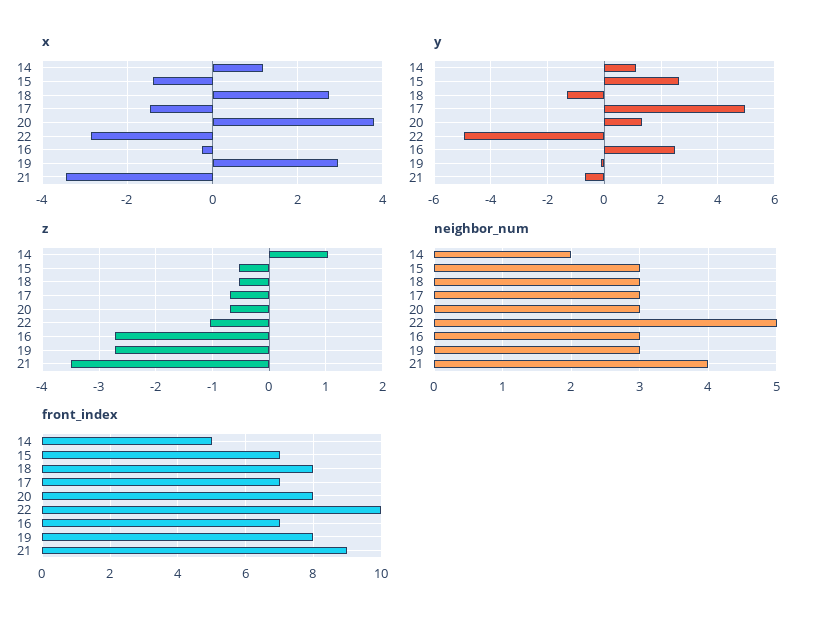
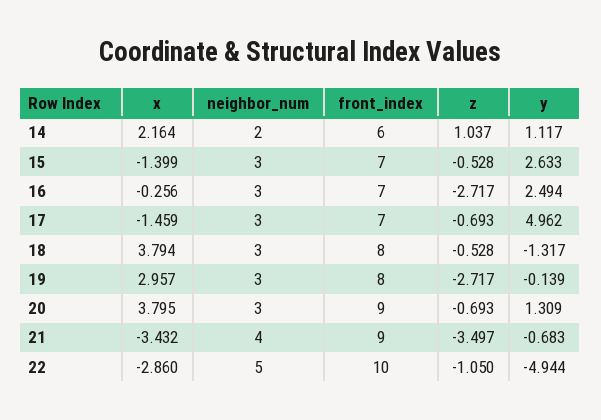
  {
    "x": {
-     "14": 1.2,
+     "14": 2.164,
      "15": -1.399,
-     "18": 2.8,
+     "18": 3.794,
      "17": -1.459,
      "20": 3.795,
      "22": -2.86,
      "16": -0.256,
      "19": 2.957,
      "21": -3.432
    },
    "y": {
      "14": 1.117,
      "15": 2.633,
      "18": -1.317,
      "17": 4.962,
      "20": 1.309,
      "22": -4.944,
      "16": 2.494,
      "19": -0.139,
      "21": -0.683
    },
    "z": {
      "14": 1.037,
      "15": -0.528,
      "18": -0.528,
      "17": -0.693,
      "20": -0.693,
      "22": -1.05,
      "16": -2.717,
      "19": -2.717,
      "21": -3.497
    },
    "neighbor_num": {
      "14": 2,
      "15": 3,
      "18": 3,
      "17": 3,
      "20": 3,
      "22": 5,
      "16": 3,
      "19": 3,
      "21": 4
    },
    "front_index": {
-     "14": 5,
+     "14": 6,
      "15": 7,
      "18": 8,
      "17": 7,
-     "20": 8,
+     "20": 9,
      "22": 10,
      "16": 7,
      "19": 8,
      "21": 9
    }
  }

